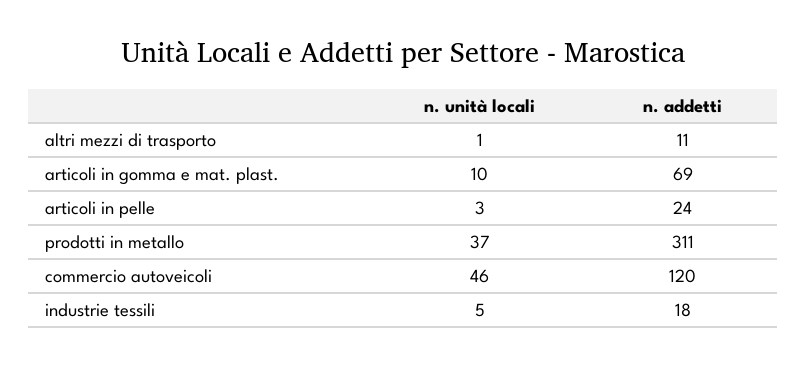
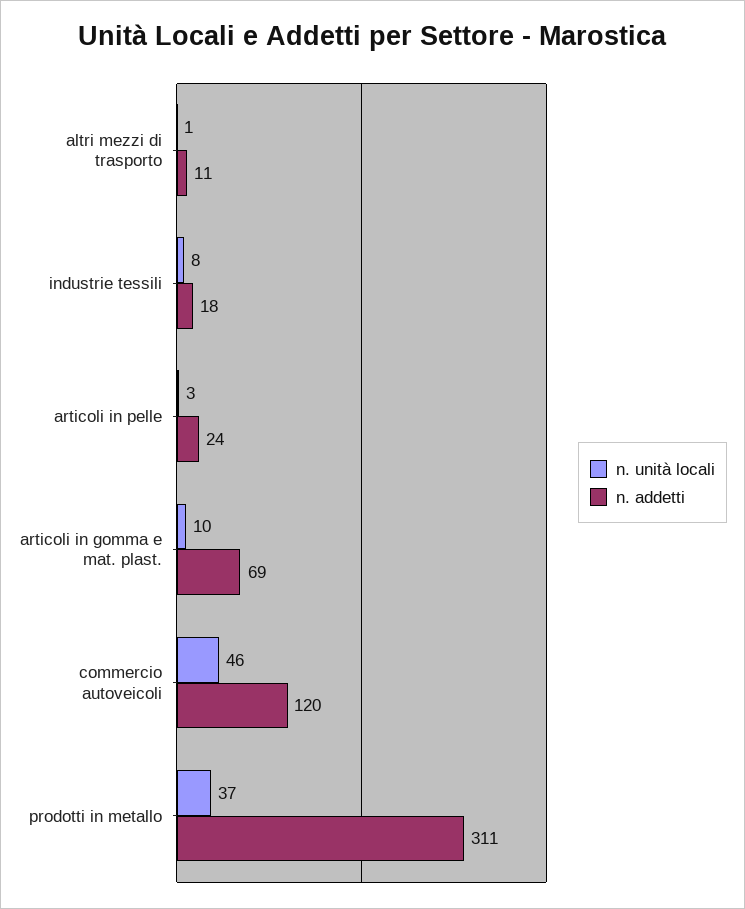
  {
    "n. unità locali": {
      "altri mezzi di trasporto": 1,
      "articoli in gomma e mat. plast.": 10,
      "articoli in pelle": 3,
      "prodotti in metallo": 37,
      "commercio autoveicoli": 46,
-     "industrie tessili": 5
+     "industrie tessili": 8
    },
    "n. addetti": {
      "altri mezzi di trasporto": 11,
      "articoli in gomma e mat. plast.": 69,
      "articoli in pelle": 24,
      "prodotti in metallo": 311,
      "commercio autoveicoli": 120,
      "industrie tessili": 18
    }
  }

